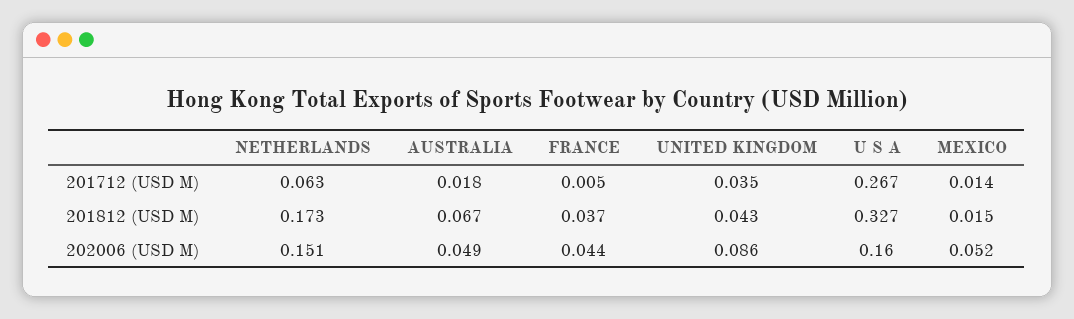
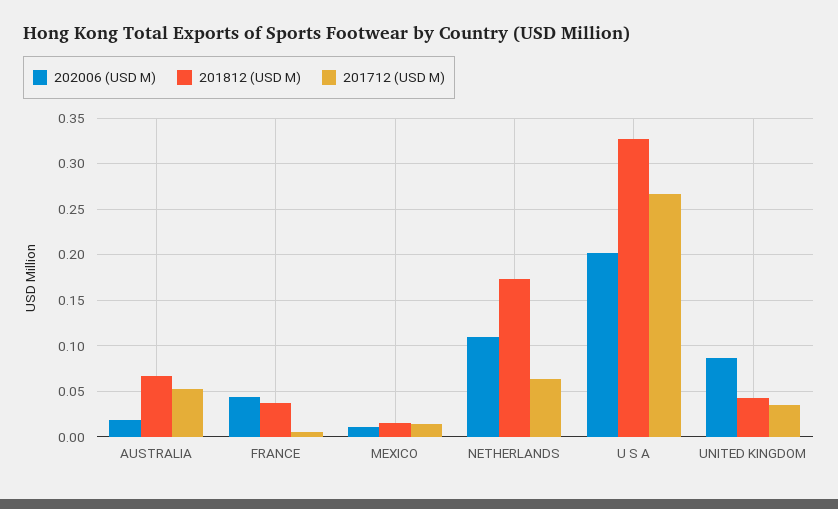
  {
    "201712 (USD M)": {
      "NETHERLANDS": 0.063,
-     "AUSTRALIA": 0.018,
+     "AUSTRALIA": 0.05,
      "FRANCE": 0.005,
      "UNITED KINGDOM": 0.035,
      "U S A": 0.267,
      "MEXICO": 0.014
    },
    "201812 (USD M)": {
      "NETHERLANDS": 0.173,
      "AUSTRALIA": 0.067,
      "FRANCE": 0.037,
      "UNITED KINGDOM": 0.043,
      "U S A": 0.327,
      "MEXICO": 0.015
    },
    "202006 (USD M)": {
-     "NETHERLANDS": 0.151,
+     "NETHERLANDS": 0.11,
-     "AUSTRALIA": 0.049,
+     "AUSTRALIA": 0.02,
      "FRANCE": 0.044,
      "UNITED KINGDOM": 0.086,
-     "U S A": 0.16,
+     "U S A": 0.2,
-     "MEXICO": 0.052
+     "MEXICO": 0.01
    }
  }

